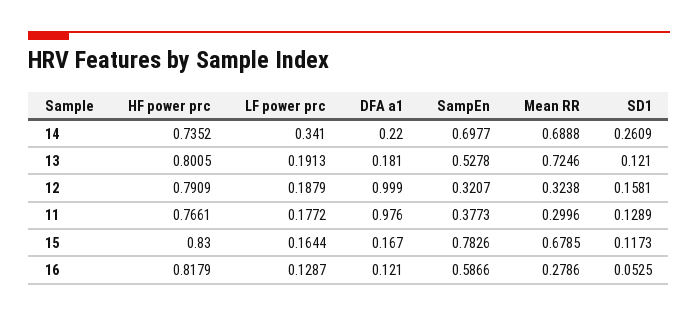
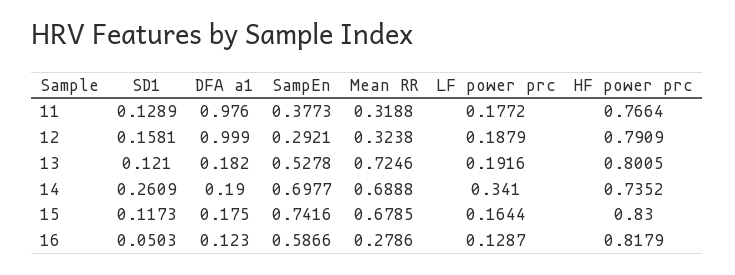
  {
    "HF power prc": {
      "14": 0.7352,
      "13": 0.8005,
      "12": 0.7909,
-     "11": 0.7661,
+     "11": 0.7664,
      "15": 0.83,
      "16": 0.8179
    },
    "LF power prc": {
      "14": 0.341,
-     "13": 0.1913,
+     "13": 0.1916,
      "12": 0.1879,
      "11": 0.1772,
      "15": 0.1644,
      "16": 0.1287
    },
    "DFA a1": {
-     "14": 0.22,
+     "14": 0.19,
-     "13": 0.181,
+     "13": 0.182,
      "12": 0.999,
      "11": 0.976,
-     "15": 0.167,
+     "15": 0.175,
-     "16": 0.121
+     "16": 0.123
    },
    "SampEn": {
      "14": 0.6977,
      "13": 0.5278,
-     "12": 0.3207,
+     "12": 0.2921,
      "11": 0.3773,
-     "15": 0.7826,
+     "15": 0.7416,
      "16": 0.5866
    },
    "Mean RR": {
      "14": 0.6888,
      "13": 0.7246,
      "12": 0.3238,
-     "11": 0.2996,
+     "11": 0.3188,
      "15": 0.6785,
      "16": 0.2786
    },
    "SD1": {
      "14": 0.2609,
      "13": 0.121,
      "12": 0.1581,
      "11": 0.1289,
      "15": 0.1173,
-     "16": 0.0525
+     "16": 0.0503
    }
  }

